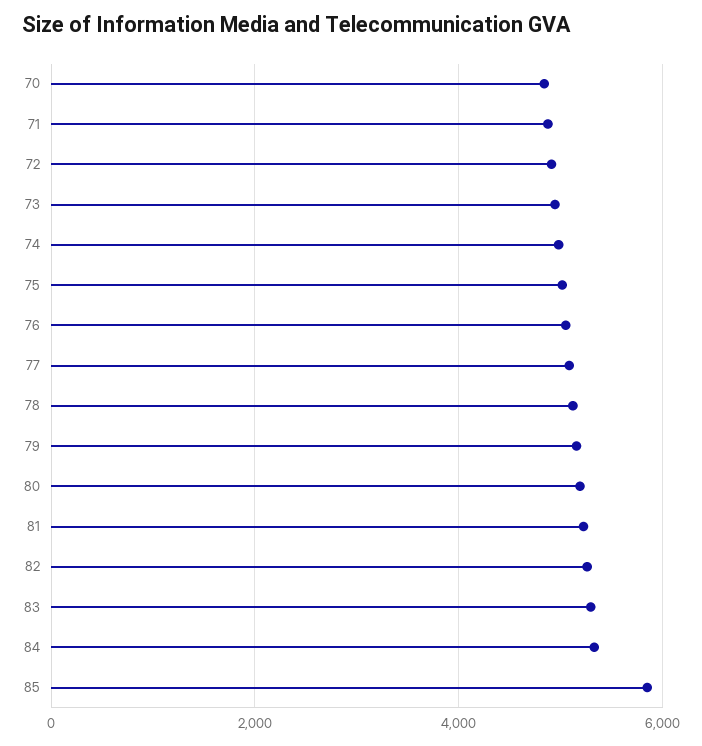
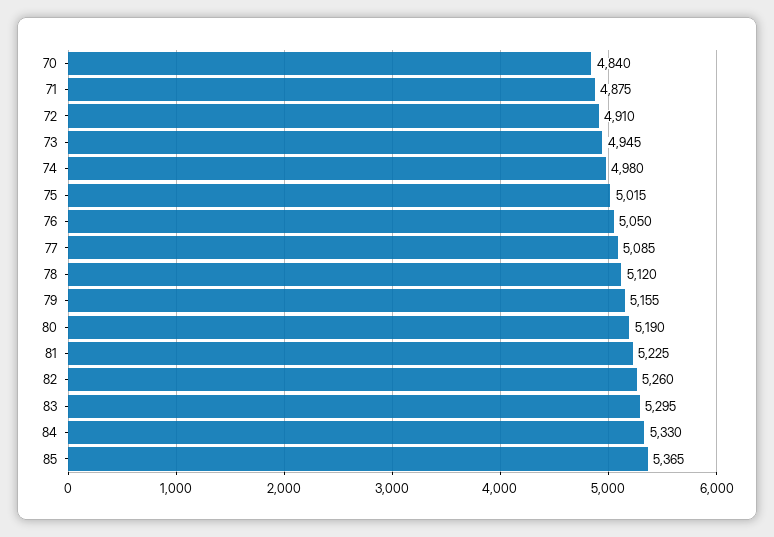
  {
    "70": 4840,
    "71": 4875,
    "72": 4910,
    "73": 4945,
    "74": 4980,
    "75": 5015,
    "76": 5050,
    "77": 5085,
    "78": 5120,
    "79": 5155,
    "80": 5190,
    "81": 5225,
    "82": 5260,
    "83": 5295,
    "84": 5330,
-   "85": 5800
+   "85": 5365
  }

